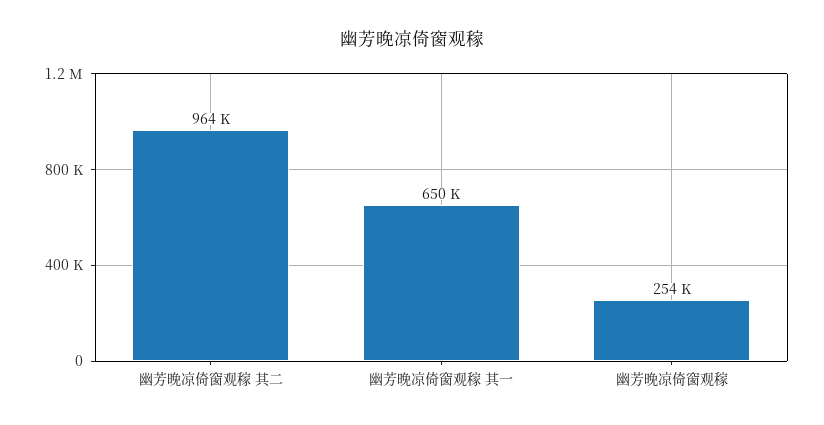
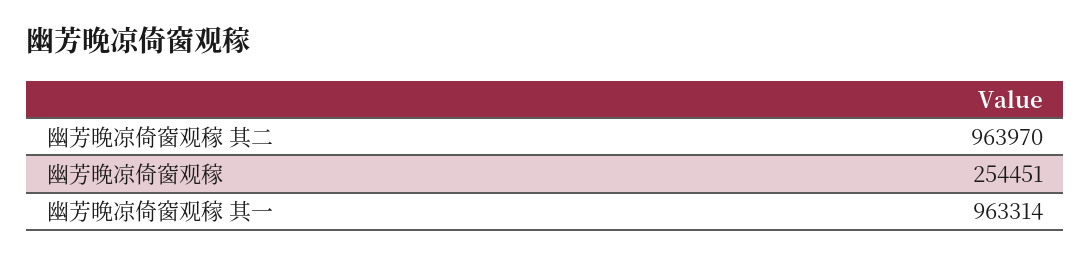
  {
    "幽芳晚凉倚窗观稼 其二": 963970,
-   "幽芳晚凉倚窗观稼 其一": 650000,
+   "幽芳晚凉倚窗观稼 其一": 963314,
    "幽芳晚凉倚窗观稼": 254451
  }

